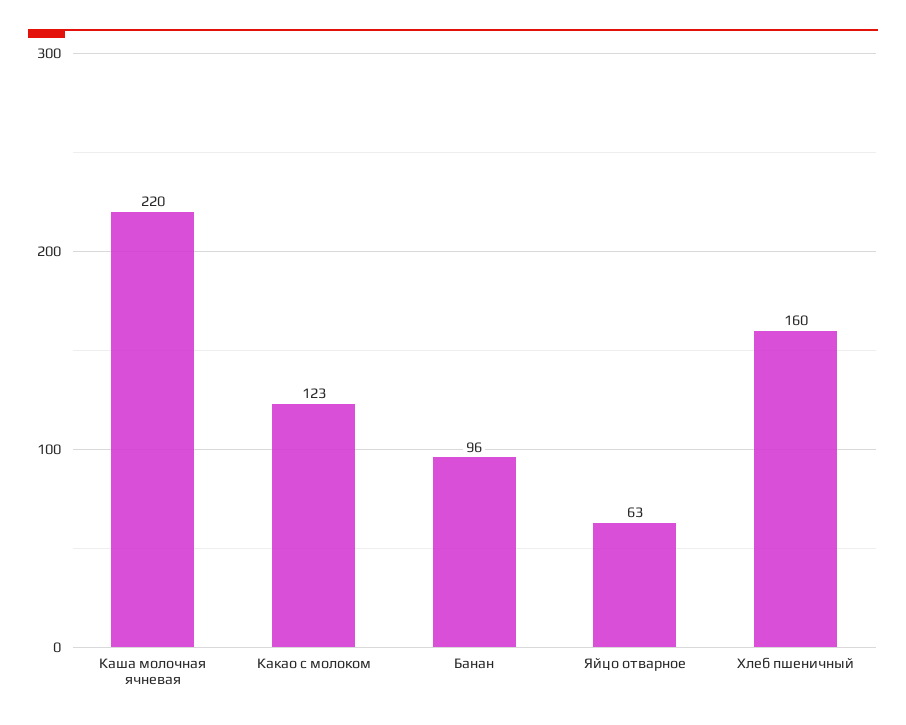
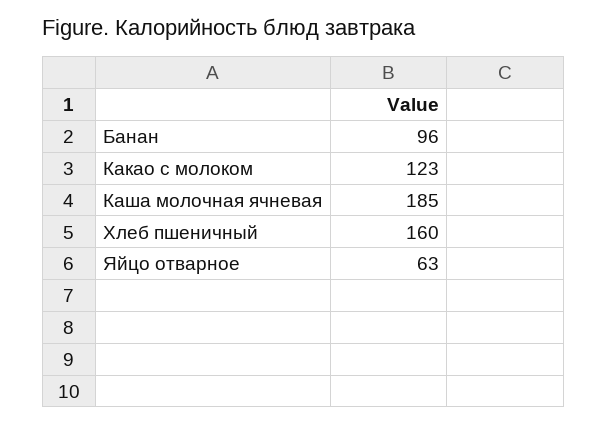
  {
-   "Каша молочная ячневая": 220,
+   "Каша молочная ячневая": 185,
    "Какао с молоком": 123,
    "Банан": 96,
    "Яйцо отварное": 63,
    "Хлеб пшеничный": 160
  }

